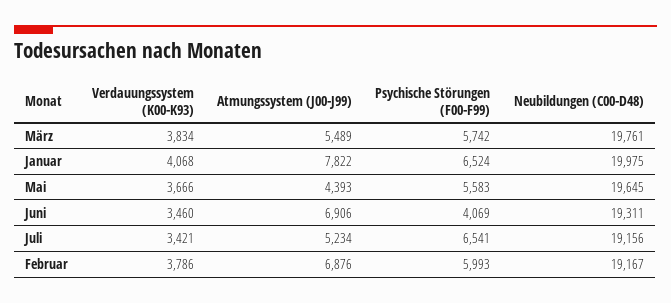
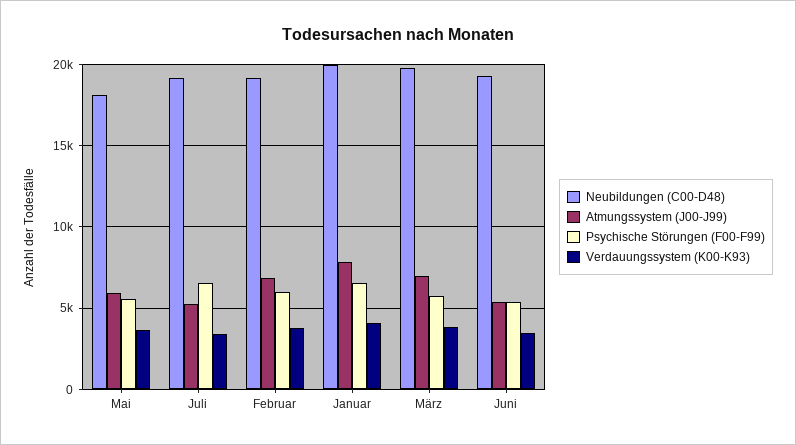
  {
    "Verdauungssystem (K00-K93)": {
      "März": 3834,
      "Januar": 4068,
      "Mai": 3666,
      "Juni": 3460,
      "Juli": 3421,
      "Februar": 3786
    },
    "Atmungssystem (J00-J99)": {
-     "März": 5489,
+     "März": 7000,
      "Januar": 7822,
-     "Mai": 4393,
+     "Mai": 6000,
-     "Juni": 6906,
+     "Juni": 5500,
      "Juli": 5234,
      "Februar": 6876
    },
    "Psychische Störungen (F00-F99)": {
      "März": 5742,
      "Januar": 6524,
      "Mai": 5583,
-     "Juni": 4069,
+     "Juni": 5500,
      "Juli": 6541,
      "Februar": 5993
    },
    "Neubildungen (C00-D48)": {
      "März": 19761,
      "Januar": 19975,
-     "Mai": 19645,
+     "Mai": 18000,
      "Juni": 19311,
      "Juli": 19156,
      "Februar": 19167
    }
  }

